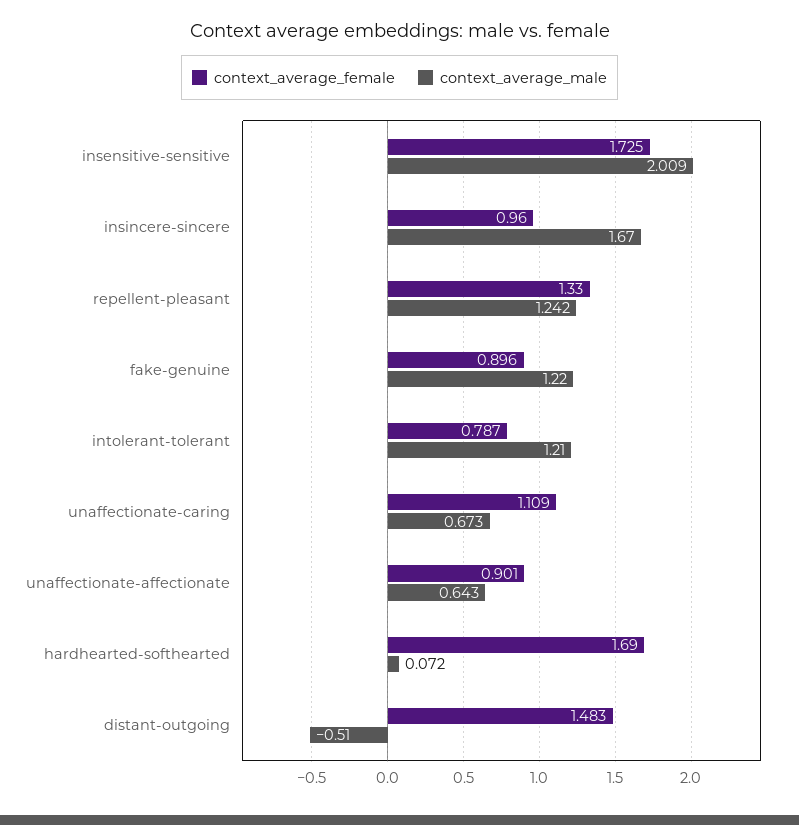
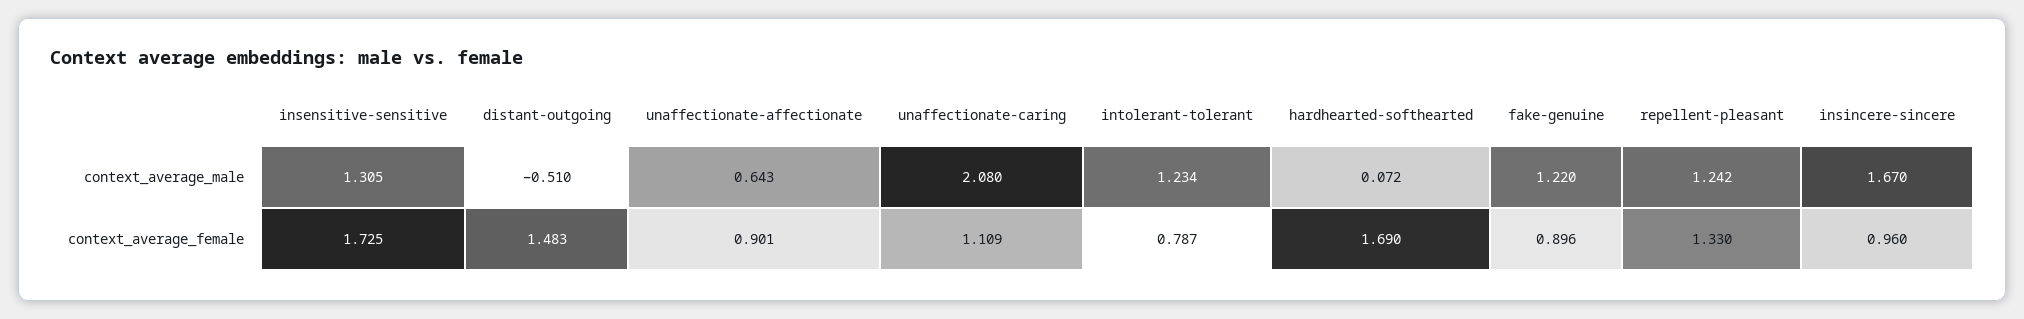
  {
    "context_average_female": {
      "insensitive-sensitive": 1.725,
      "insincere-sincere": 0.96,
      "repellent-pleasant": 1.33,
      "fake-genuine": 0.896,
      "intolerant-tolerant": 0.787,
      "unaffectionate-caring": 1.109,
      "unaffectionate-affectionate": 0.901,
      "hardhearted-softhearted": 1.69,
      "distant-outgoing": 1.483
    },
    "context_average_male": {
-     "insensitive-sensitive": 2.009,
+     "insensitive-sensitive": 1.305,
      "insincere-sincere": 1.67,
      "repellent-pleasant": 1.242,
      "fake-genuine": 1.22,
-     "intolerant-tolerant": 1.21,
+     "intolerant-tolerant": 1.234,
-     "unaffectionate-caring": 0.673,
+     "unaffectionate-caring": 2.08,
      "unaffectionate-affectionate": 0.643,
      "hardhearted-softhearted": 0.072,
      "distant-outgoing": -0.51
    }
  }

